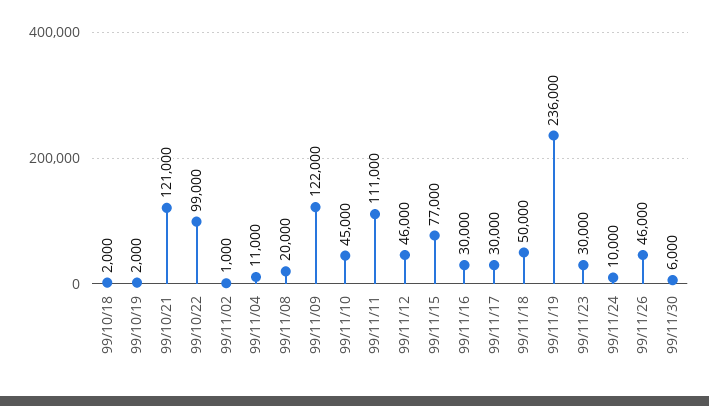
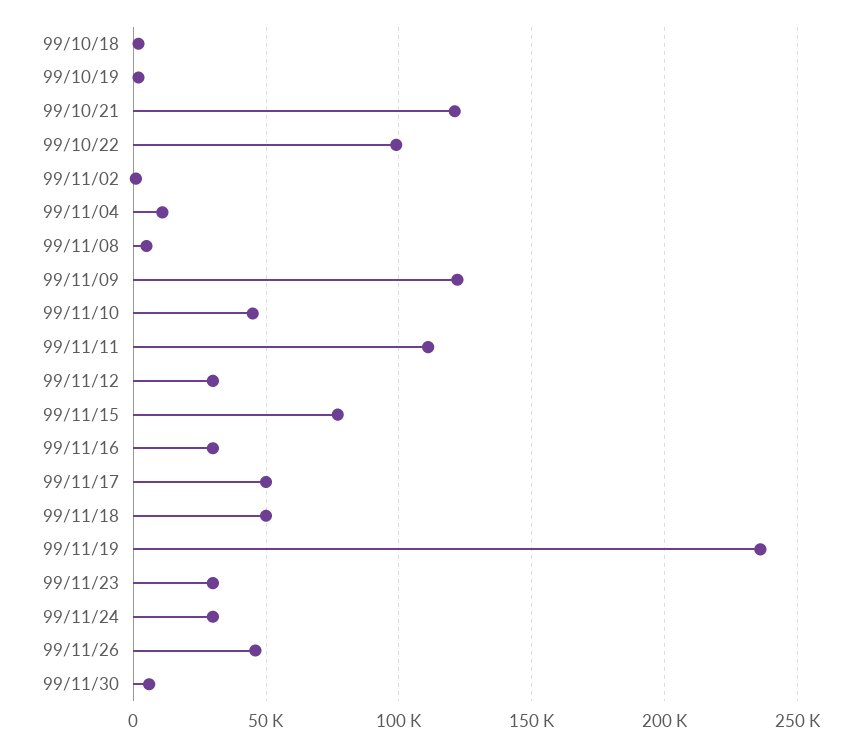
  {
    "99/10/18": 2000,
    "99/10/19": 2000,
    "99/10/21": 121000,
    "99/10/22": 99000,
    "99/11/02": 1000,
    "99/11/04": 11000,
-   "99/11/08": 20000,
+   "99/11/08": 5000,
    "99/11/09": 122000,
    "99/11/10": 45000,
    "99/11/11": 111000,
-   "99/11/12": 46000,
+   "99/11/12": 30000,
    "99/11/15": 77000,
    "99/11/16": 30000,
-   "99/11/17": 30000,
+   "99/11/17": 50000,
    "99/11/18": 50000,
    "99/11/19": 236000,
    "99/11/23": 30000,
-   "99/11/24": 10000,
+   "99/11/24": 30000,
    "99/11/26": 46000,
    "99/11/30": 6000
  }

